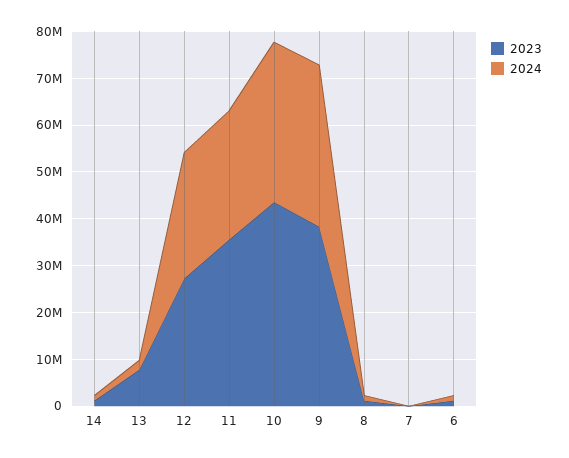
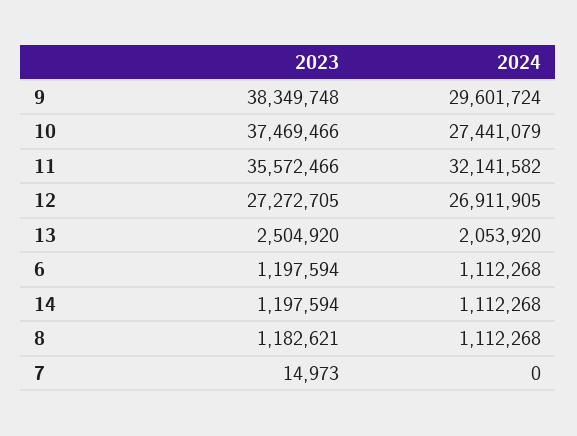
  {
    "2023": {
      "14": 1197594,
-     "13": 8000000,
+     "13": 2504920,
      "12": 27272705,
      "11": 35572466,
-     "10": 44000000,
+     "10": 37469466,
      "9": 38349748,
      "8": 1182621,
      "7": 14973,
      "6": 1197594
    },
    "2024": {
      "14": 1112268,
      "13": 2053920,
      "12": 26911905,
-     "11": 28000000,
+     "11": 32141582,
-     "10": 34000000,
+     "10": 27441079,
-     "9": 34000000,
+     "9": 29601724,
      "8": 1112268,
      "7": 0,
      "6": 1112268
    }
  }

